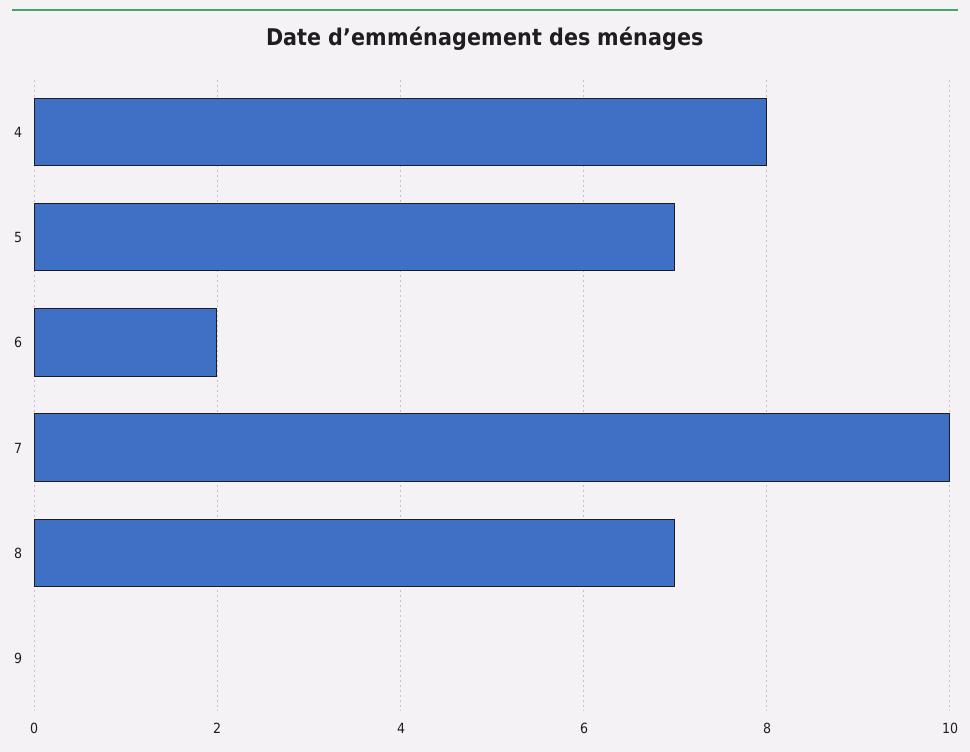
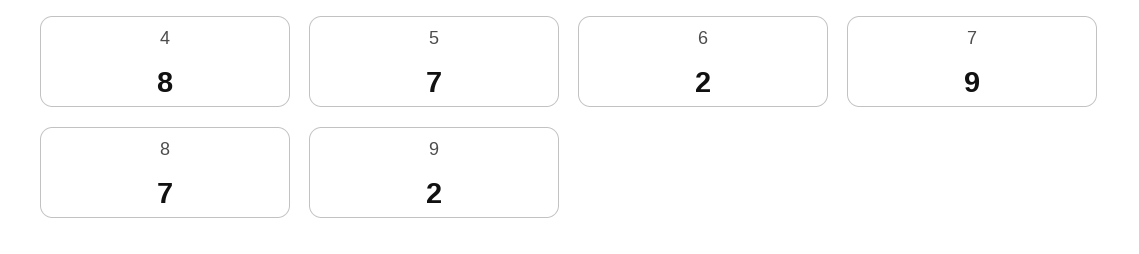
  {
    "4": 8,
    "5": 7,
    "6": 2,
-   "7": 10,
+   "7": 9,
    "8": 7,
-   "9": 0
+   "9": 2
  }

